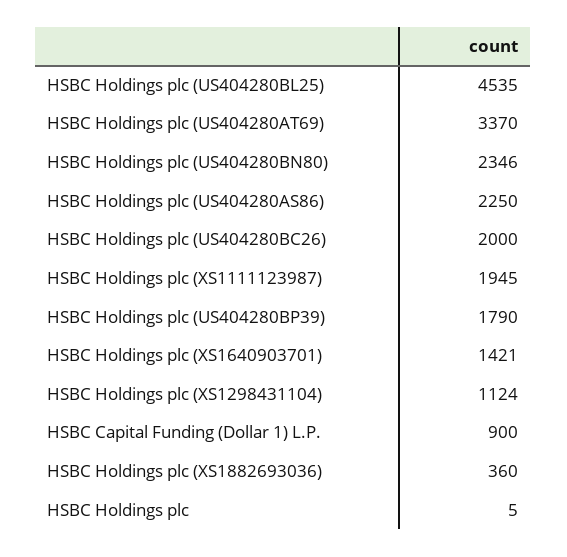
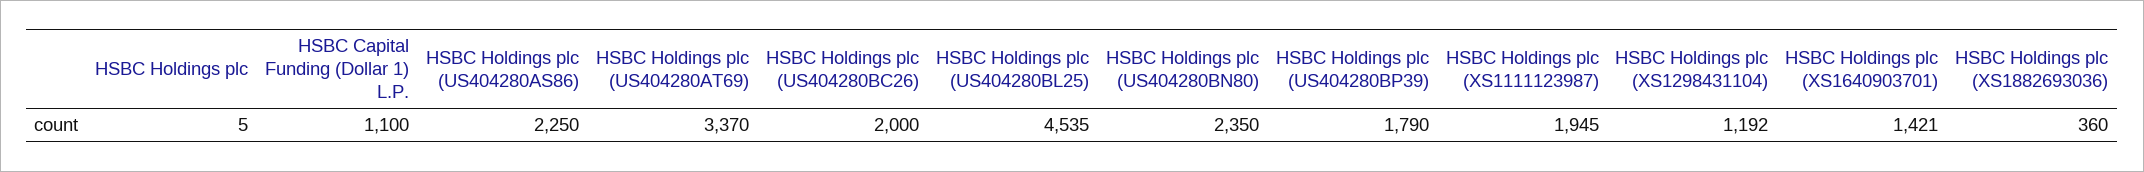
  {
    "HSBC Holdings plc (US404280BL25)": 4535,
    "HSBC Holdings plc (US404280AT69)": 3370,
-   "HSBC Holdings plc (US404280BN80)": 2346,
+   "HSBC Holdings plc (US404280BN80)": 2350,
    "HSBC Holdings plc (US404280AS86)": 2250,
    "HSBC Holdings plc (US404280BC26)": 2000,
    "HSBC Holdings plc (XS1111123987)": 1945,
    "HSBC Holdings plc (US404280BP39)": 1790,
    "HSBC Holdings plc (XS1640903701)": 1421,
-   "HSBC Holdings plc (XS1298431104)": 1124,
+   "HSBC Holdings plc (XS1298431104)": 1192,
-   "HSBC Capital Funding (Dollar 1) L.P.": 900,
+   "HSBC Capital Funding (Dollar 1) L.P.": 1100,
    "HSBC Holdings plc (XS1882693036)": 360,
    "HSBC Holdings plc": 5
  }

